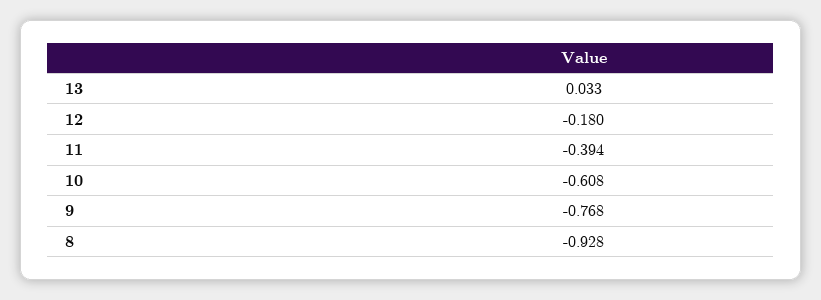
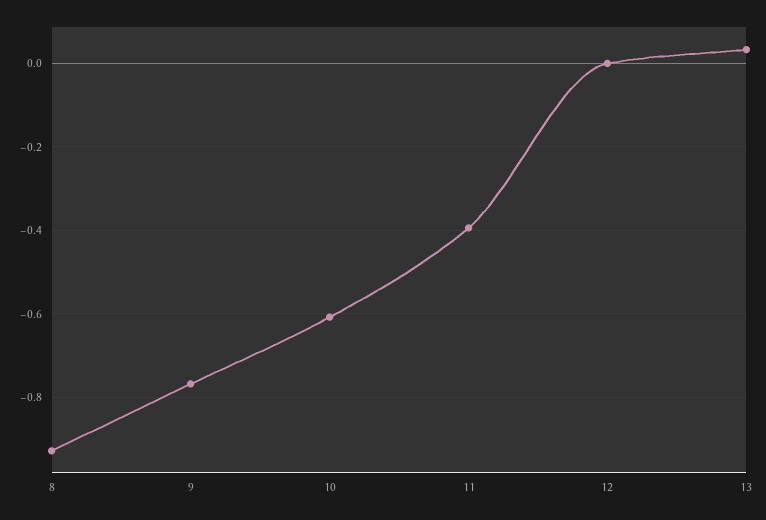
  {
    "13": 0.033,
-   "12": -0.18,
+   "12": 0,
    "11": -0.394,
    "10": -0.608,
    "9": -0.768,
    "8": -0.928
  }

